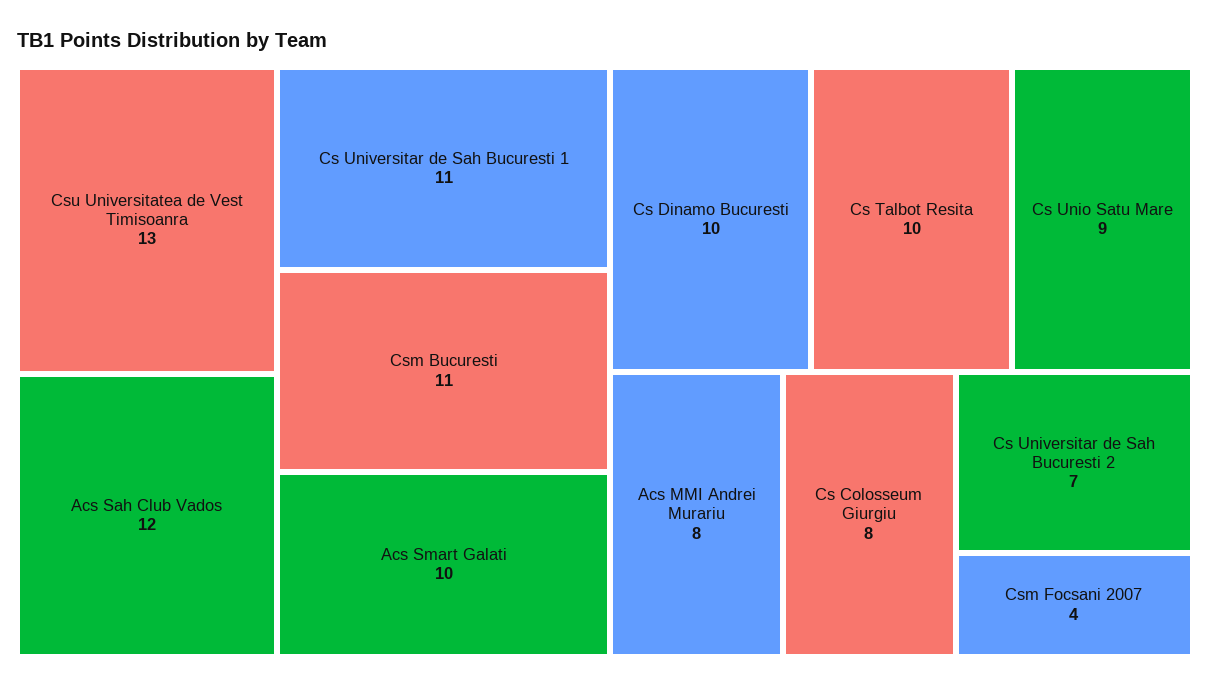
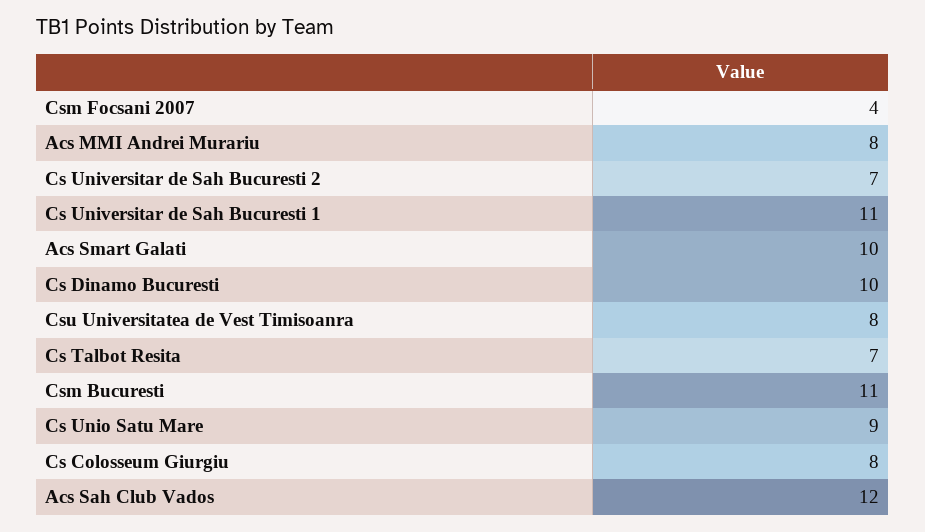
  {
-   "Csu Universitatea de Vest Timisoanra": 13,
+   "Csu Universitatea de Vest Timisoanra": 8,
    "Acs Sah Club Vados": 12,
    "Cs Universitar de Sah Bucuresti 1": 11,
    "Csm Bucuresti": 11,
    "Acs Smart Galati": 10,
    "Cs Dinamo Bucuresti": 10,
-   "Cs Talbot Resita": 10,
+   "Cs Talbot Resita": 7,
    "Cs Unio Satu Mare": 9,
    "Acs MMI Andrei Murariu": 8,
    "Cs Colosseum Giurgiu": 8,
    "Cs Universitar de Sah Bucuresti 2": 7,
    "Csm Focsani 2007": 4
  }

